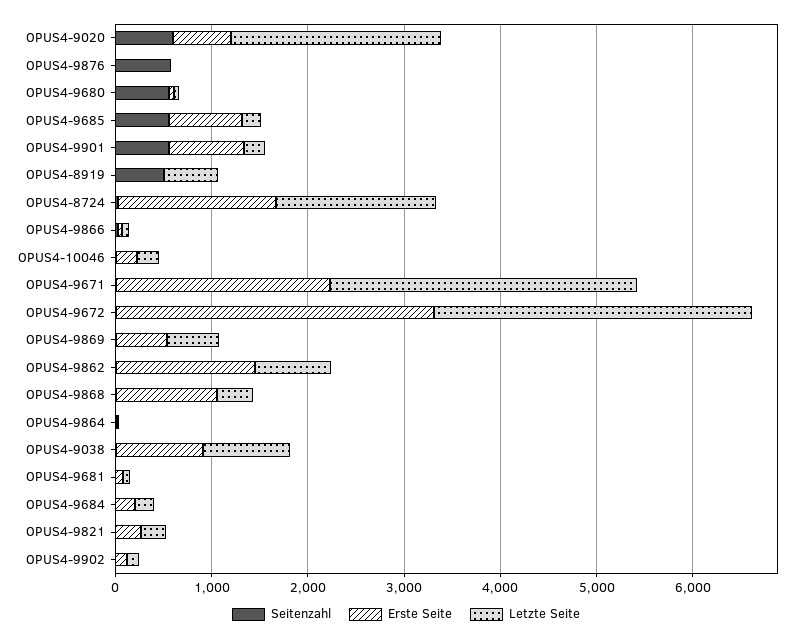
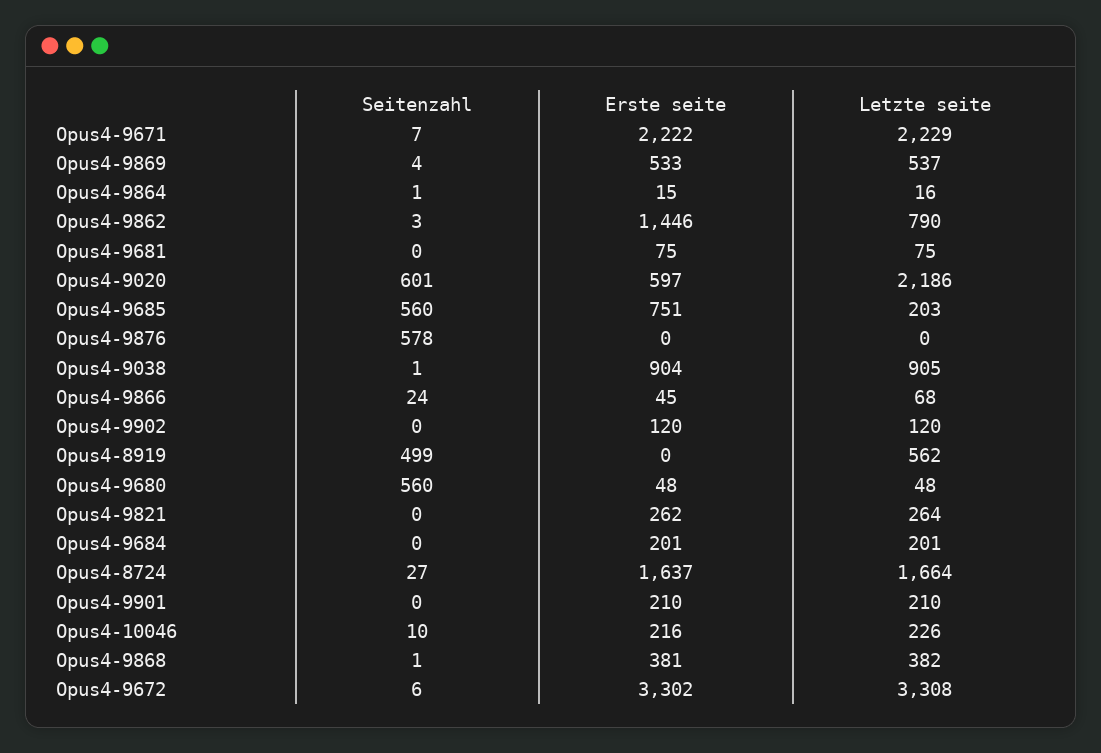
  {
    "Seitenzahl": {
      "OPUS4-9020": 601,
      "OPUS4-9876": 578,
      "OPUS4-9680": 560,
      "OPUS4-9685": 560,
-     "OPUS4-9901": 600,
+     "OPUS4-9901": 0,
      "OPUS4-8919": 499,
      "OPUS4-8724": 27,
      "OPUS4-9866": 24,
      "OPUS4-10046": 10,
      "OPUS4-9671": 7,
      "OPUS4-9672": 6,
      "OPUS4-9869": 4,
      "OPUS4-9862": 3,
      "OPUS4-9868": 1,
      "OPUS4-9864": 1,
      "OPUS4-9038": 1,
      "OPUS4-9681": 0,
      "OPUS4-9684": 0,
      "OPUS4-9821": 0,
      "OPUS4-9902": 0
    },
    "Erste Seite": {
      "OPUS4-9020": 597,
      "OPUS4-9876": 0,
      "OPUS4-9680": 48,
      "OPUS4-9685": 751,
-     "OPUS4-9901": 800,
+     "OPUS4-9901": 210,
      "OPUS4-8919": 0,
      "OPUS4-8724": 1637,
      "OPUS4-9866": 45,
      "OPUS4-10046": 216,
      "OPUS4-9671": 2222,
      "OPUS4-9672": 3302,
      "OPUS4-9869": 533,
      "OPUS4-9862": 1446,
-     "OPUS4-9868": 1000,
+     "OPUS4-9868": 381,
      "OPUS4-9864": 15,
      "OPUS4-9038": 904,
      "OPUS4-9681": 75,
      "OPUS4-9684": 201,
      "OPUS4-9821": 262,
      "OPUS4-9902": 120
    },
    "Letzte Seite": {
      "OPUS4-9020": 2186,
      "OPUS4-9876": 0,
      "OPUS4-9680": 48,
      "OPUS4-9685": 203,
      "OPUS4-9901": 210,
      "OPUS4-8919": 562,
      "OPUS4-8724": 1664,
      "OPUS4-9866": 68,
      "OPUS4-10046": 226,
-     "OPUS4-9671": 3200,
+     "OPUS4-9671": 2229,
      "OPUS4-9672": 3308,
      "OPUS4-9869": 537,
      "OPUS4-9862": 790,
      "OPUS4-9868": 382,
      "OPUS4-9864": 16,
      "OPUS4-9038": 905,
      "OPUS4-9681": 75,
      "OPUS4-9684": 201,
      "OPUS4-9821": 264,
      "OPUS4-9902": 120
    }
  }

